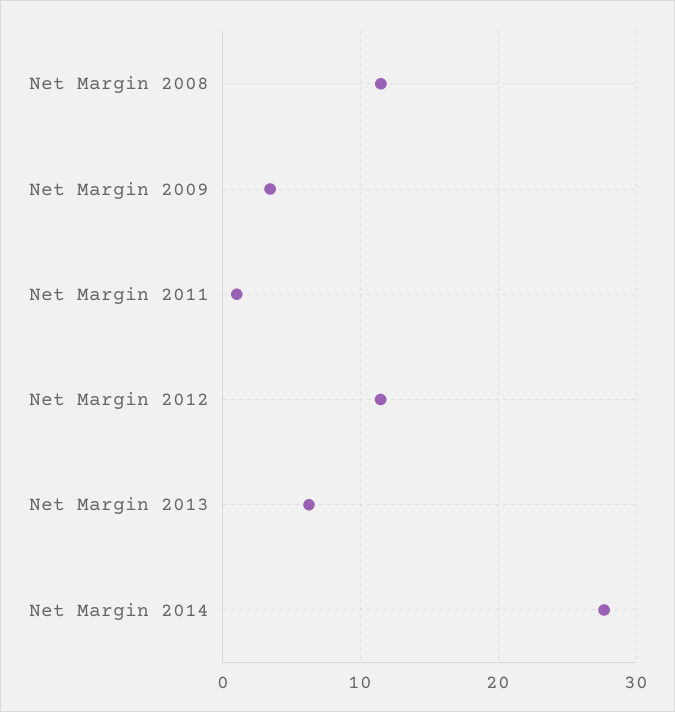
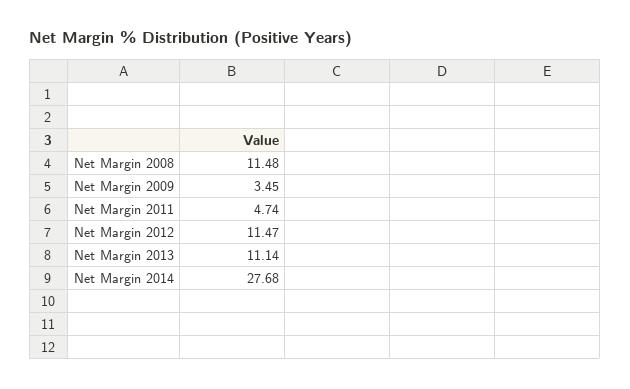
  {
    "Net Margin 2008": 11.48,
    "Net Margin 2009": 3.45,
-   "Net Margin 2011": 1,
+   "Net Margin 2011": 4.74,
    "Net Margin 2012": 11.47,
-   "Net Margin 2013": 6,
+   "Net Margin 2013": 11.14,
    "Net Margin 2014": 27.68
  }

